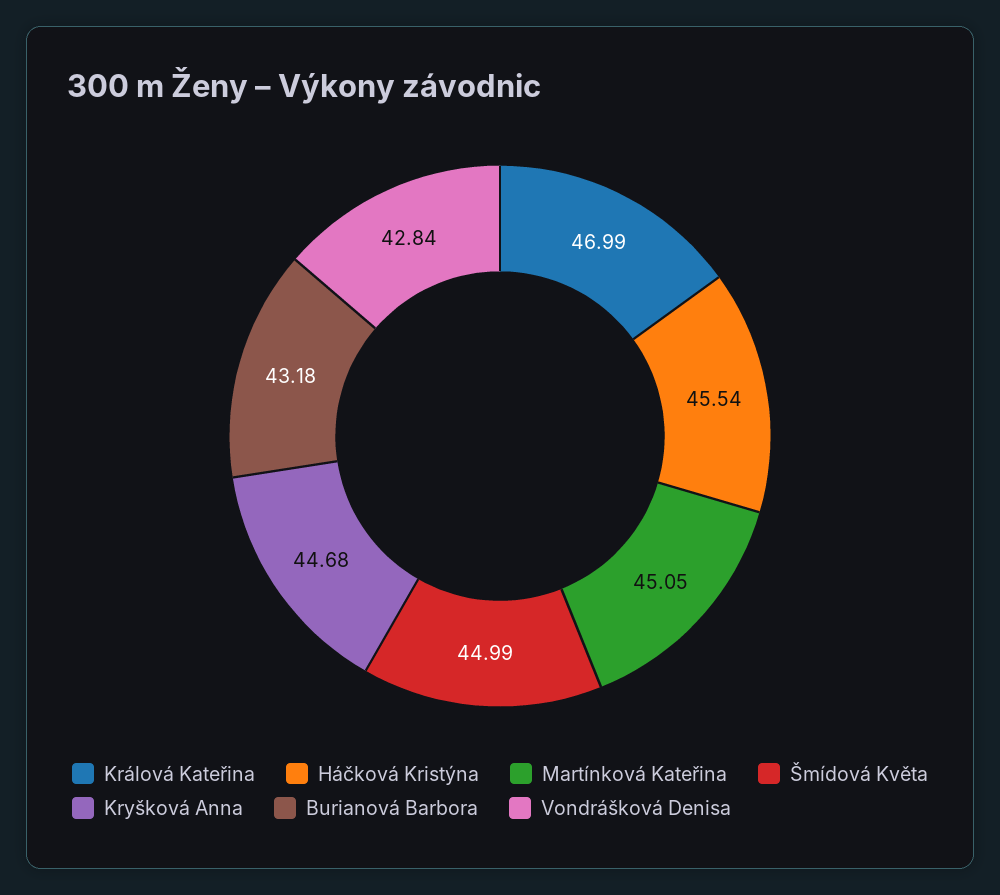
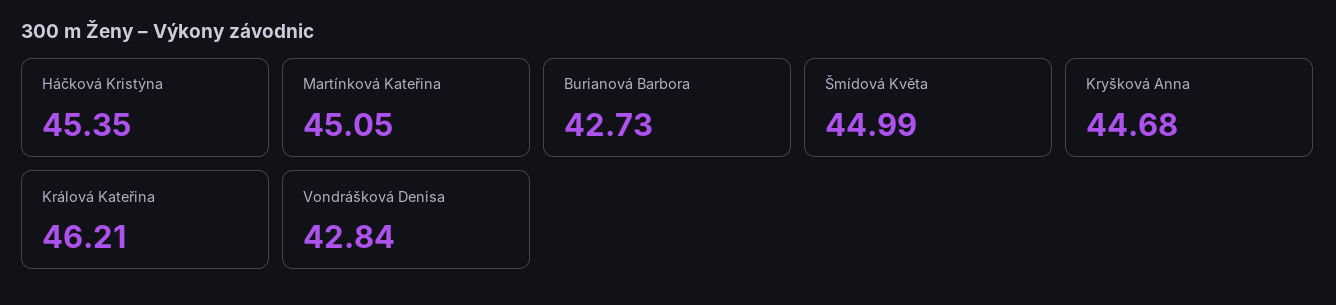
  {
-   "Králová Kateřina": 46.99,
+   "Králová Kateřina": 46.21,
-   "Háčková Kristýna": 45.54,
+   "Háčková Kristýna": 45.35,
    "Martínková Kateřina": 45.05,
    "Šmídová Květa": 44.99,
    "Kryšková Anna": 44.68,
-   "Burianová Barbora": 43.18,
+   "Burianová Barbora": 42.73,
    "Vondrášková Denisa": 42.84
  }

